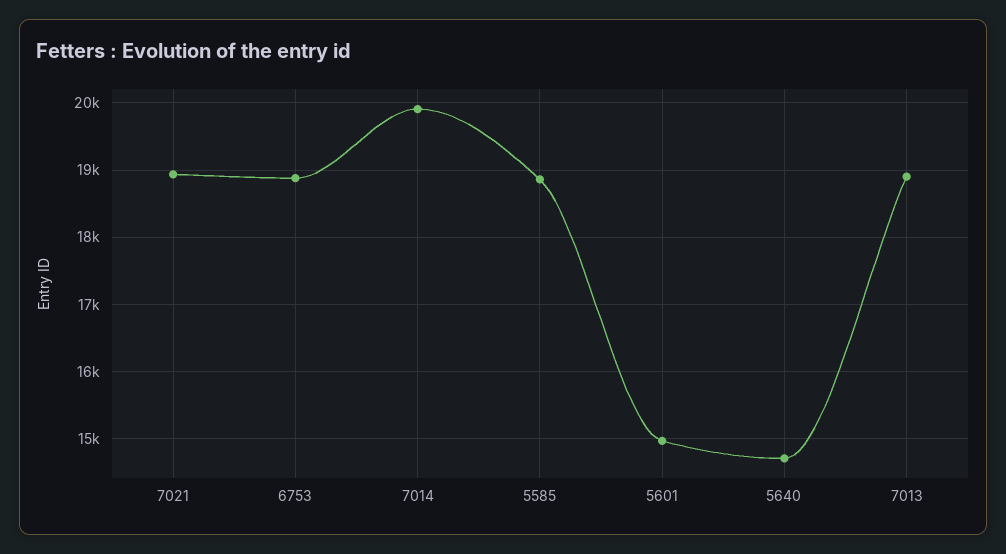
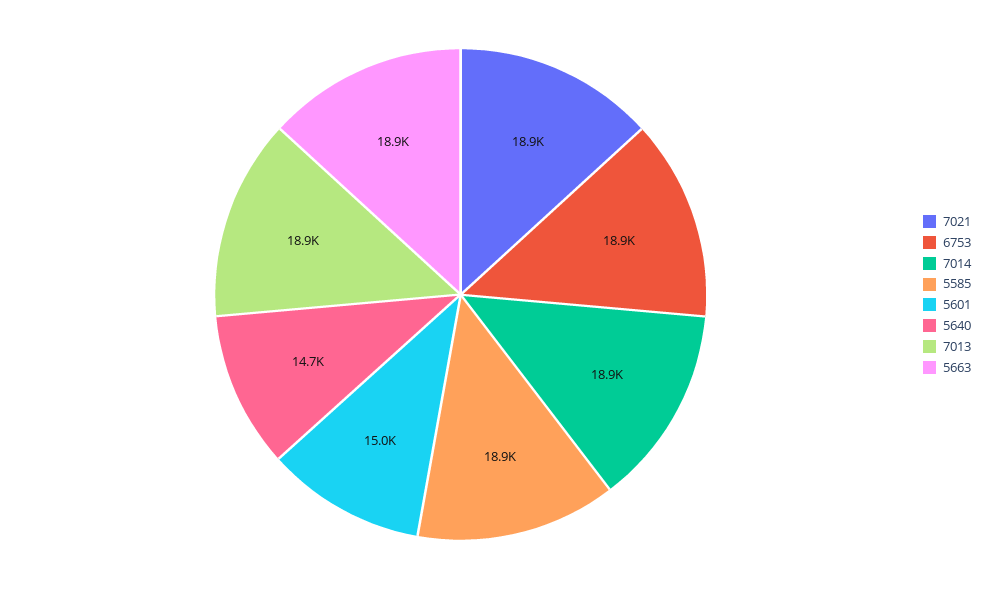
  {
    "7021": 18900,
    "6753": 18900,
-   "7014": 19900,
+   "7014": 18900,
    "5585": 18900,
    "5601": 15000,
    "5640": 14700,
-   "7013": 18900
+   "7013": 18900,
+   "5663": 18900
  }

